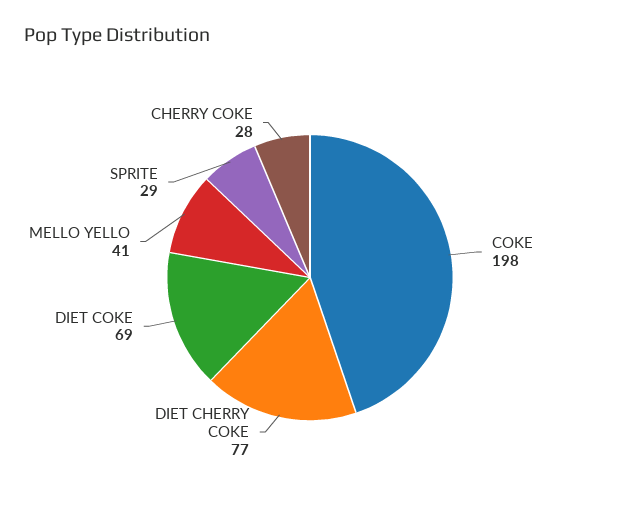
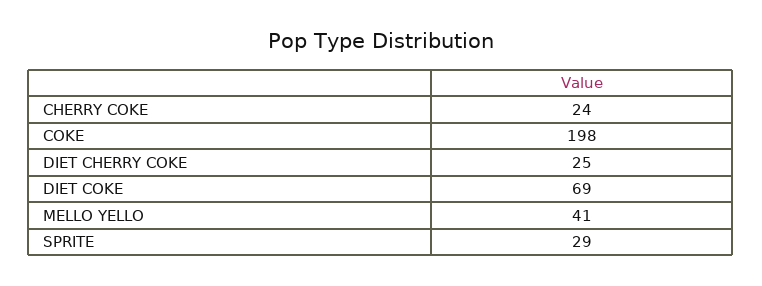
  {
    "COKE": 198,
-   "DIET CHERRY COKE": 77,
+   "DIET CHERRY COKE": 25,
    "DIET COKE": 69,
    "MELLO YELLO": 41,
    "SPRITE": 29,
-   "CHERRY COKE": 28
+   "CHERRY COKE": 24
  }

